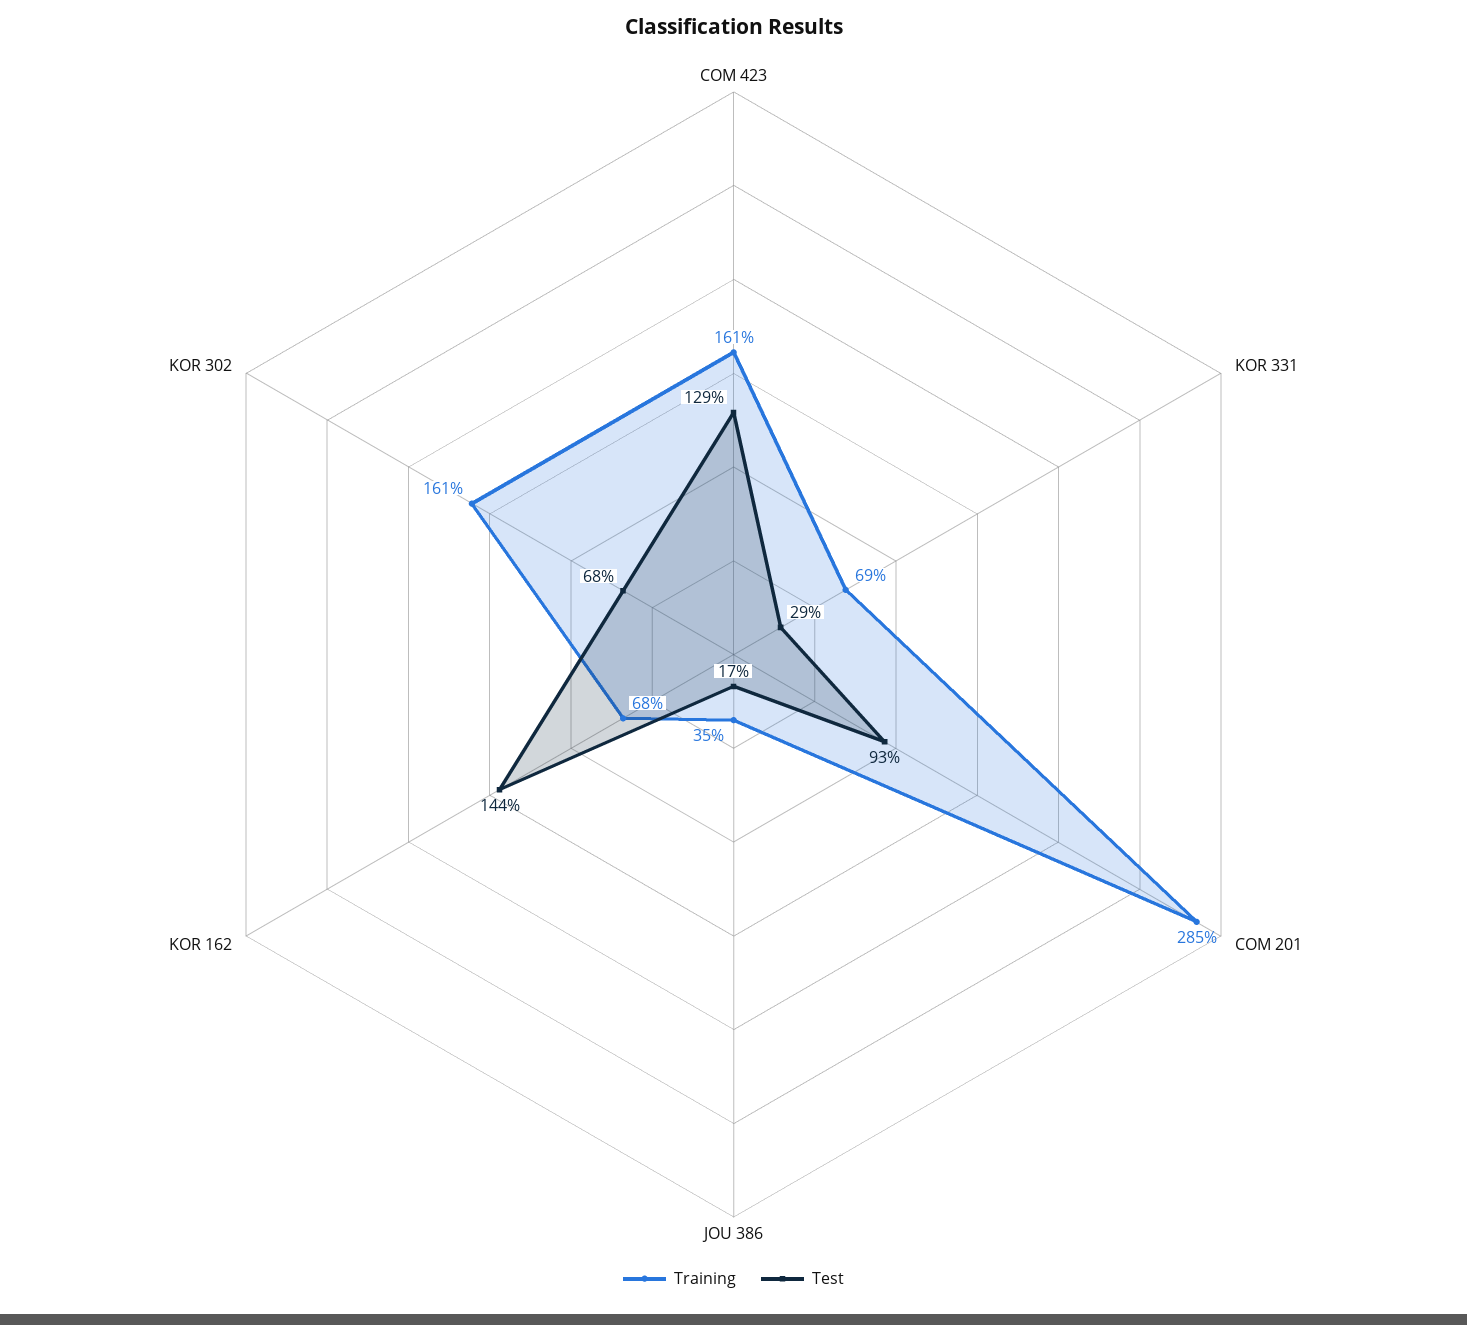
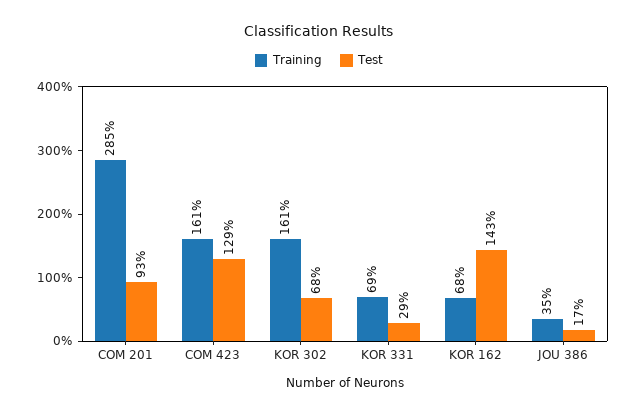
  {
    "Training": {
      "COM 423": 161,
      "KOR 331": 69,
      "COM 201": 285,
      "JOU 386": 35,
      "KOR 162": 68,
      "KOR 302": 161
    },
    "Test": {
      "COM 423": 129,
      "KOR 331": 29,
      "COM 201": 93,
      "JOU 386": 17,
-     "KOR 162": 144,
+     "KOR 162": 143,
      "KOR 302": 68
    }
  }

